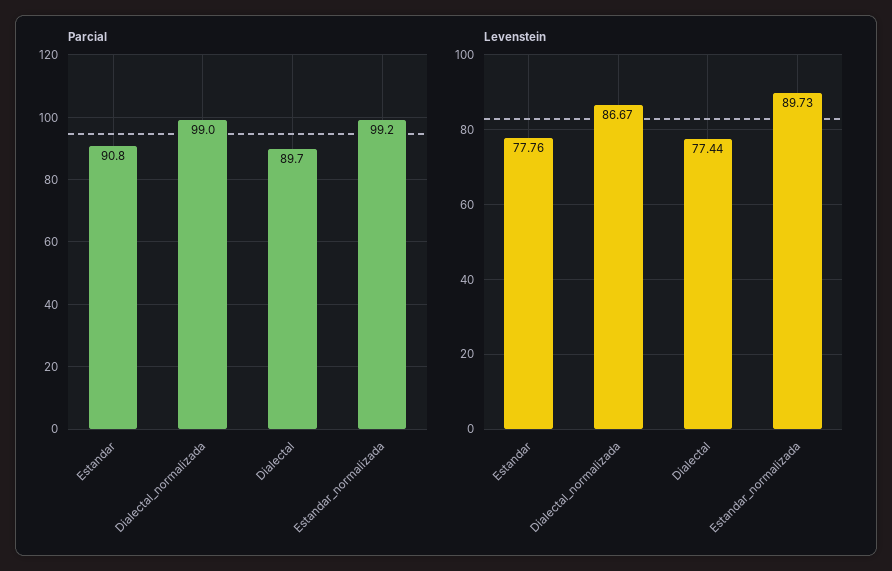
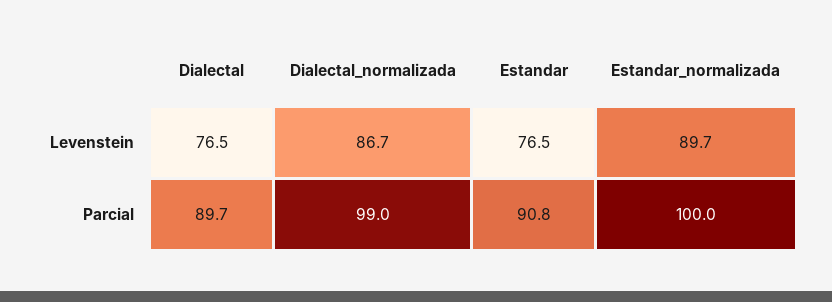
  {
    "Parcial": {
      "Estandar": 90.8,
      "Dialectal_normalizada": 99,
      "Dialectal": 89.7,
-     "Estandar_normalizada": 99.2
+     "Estandar_normalizada": 100
    },
    "Levenstein": {
-     "Estandar": 77.76,
+     "Estandar": 76.5,
      "Dialectal_normalizada": 86.67,
-     "Dialectal": 77.44,
+     "Dialectal": 76.5,
      "Estandar_normalizada": 89.73
    }
  }

